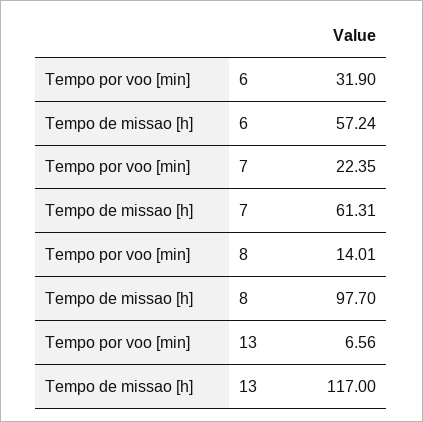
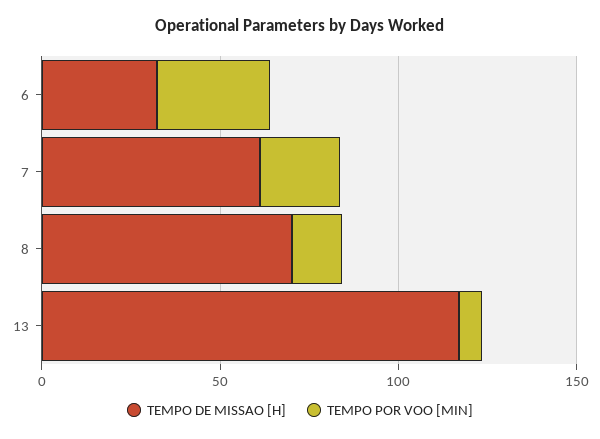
  {
    "Tempo por voo [min]": {
      "6": 31.9,
      "7": 22.35,
      "8": 14.01,
      "13": 6.56
    },
    "Tempo de missao [h]": {
-     "6": 57.24,
+     "6": 30,
      "7": 61.31,
-     "8": 97.7,
+     "8": 70,
      "13": 117
    }
  }

